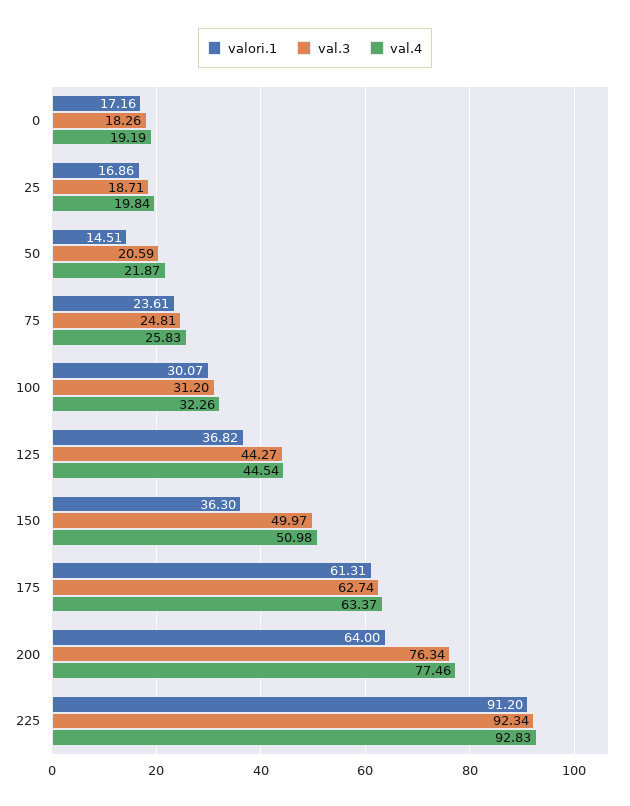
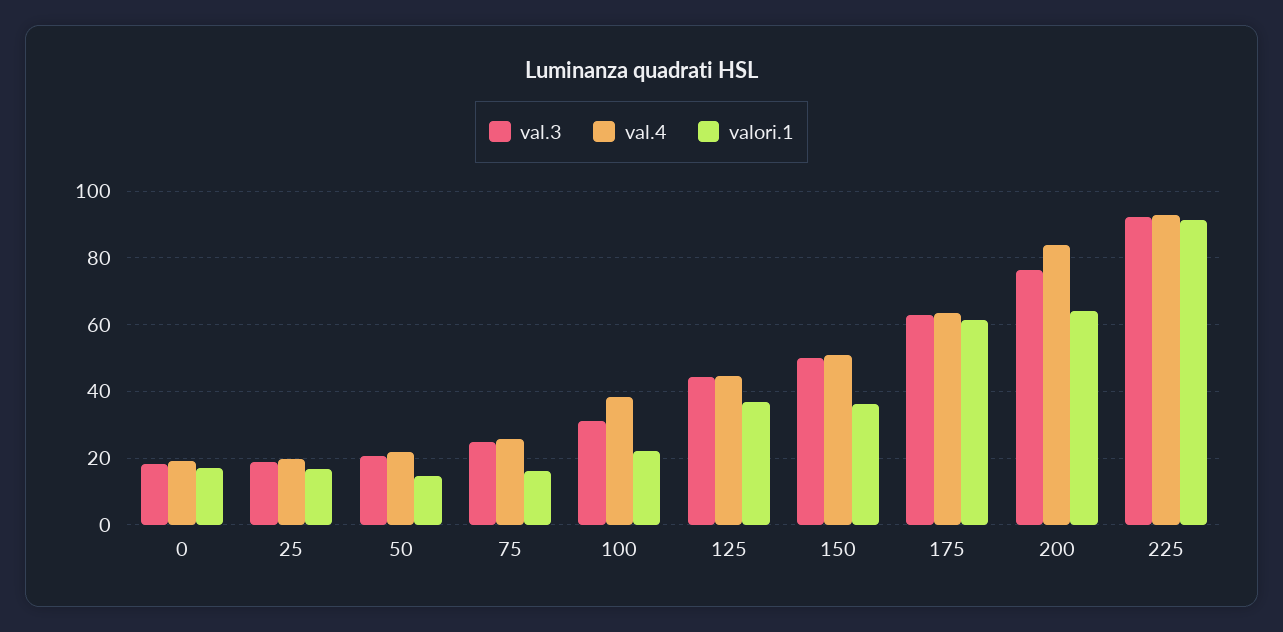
  {
    "valori.1": {
      "0": 17.16,
      "25": 16.86,
      "50": 14.51,
-     "75": 23.61,
+     "75": 16,
-     "100": 30.07,
+     "100": 22,
      "125": 36.82,
      "150": 36.3,
      "175": 61.31,
      "200": 64,
      "225": 91.2
    },
    "val.3": {
      "0": 18.26,
      "25": 18.71,
      "50": 20.59,
      "75": 24.81,
      "100": 31.2,
      "125": 44.27,
      "150": 49.97,
      "175": 62.74,
      "200": 76.34,
      "225": 92.34
    },
    "val.4": {
      "0": 19.19,
      "25": 19.84,
      "50": 21.87,
      "75": 25.83,
-     "100": 32.26,
+     "100": 38,
      "125": 44.54,
      "150": 50.98,
      "175": 63.37,
-     "200": 77.46,
+     "200": 84,
      "225": 92.83
    }
  }

